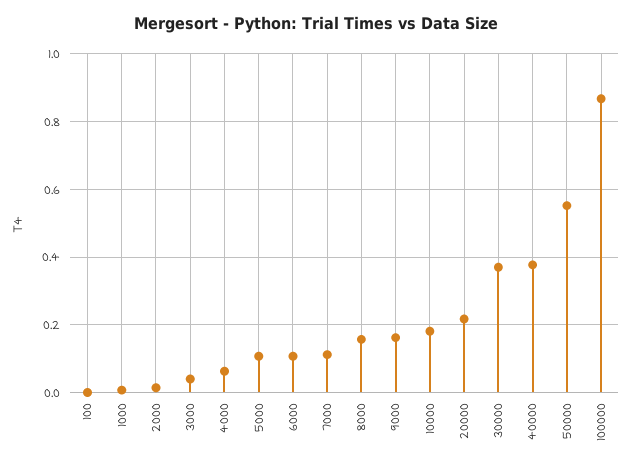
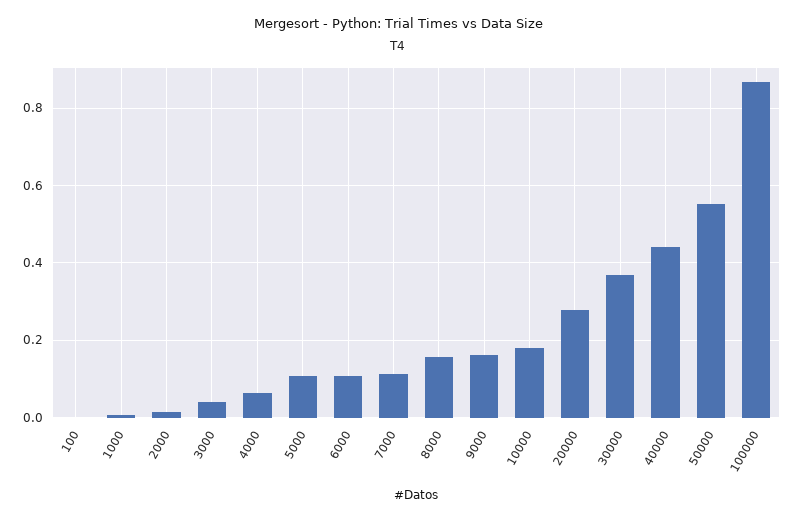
  {
    "100": 0,
    "1000": 0,
    "2000": 0.02,
    "3000": 0.04,
    "4000": 0.06,
    "5000": 0.1,
    "6000": 0.1,
    "7000": 0.12,
    "8000": 0.16,
    "9000": 0.16,
    "10000": 0.18,
-   "20000": 0.22,
+   "20000": 0.28,
    "30000": 0.38,
-   "40000": 0.38,
+   "40000": 0.44,
    "50000": 0.56,
    "100000": 0.86
  }

